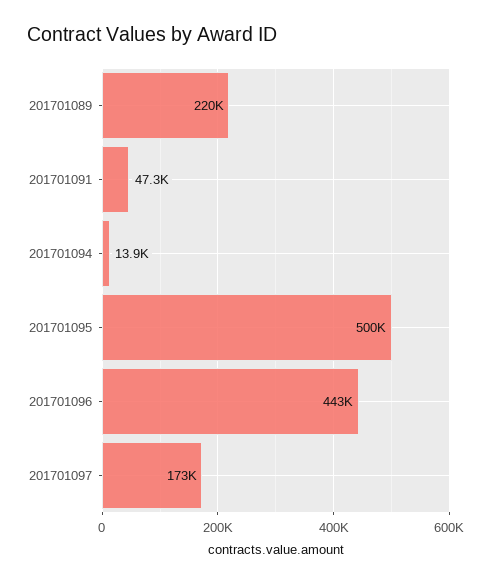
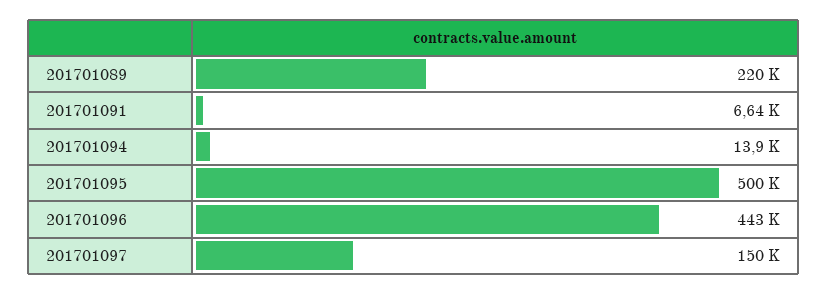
  {
    "201701089": 220000,
-   "201701091": 47300,
+   "201701091": 6640,
    "201701094": 13900,
    "201701095": 500000,
    "201701096": 443000,
-   "201701097": 173000
+   "201701097": 150000
  }

